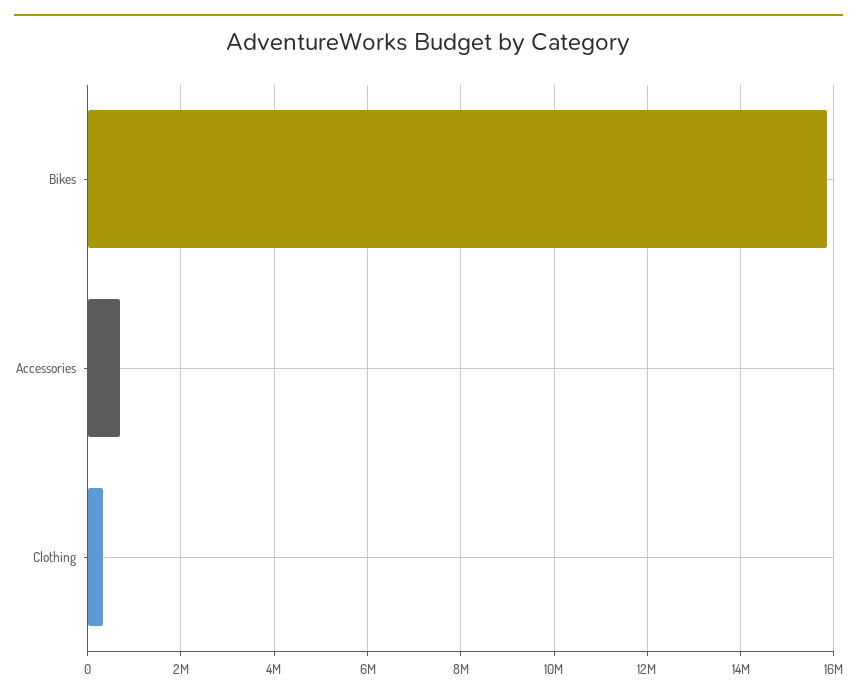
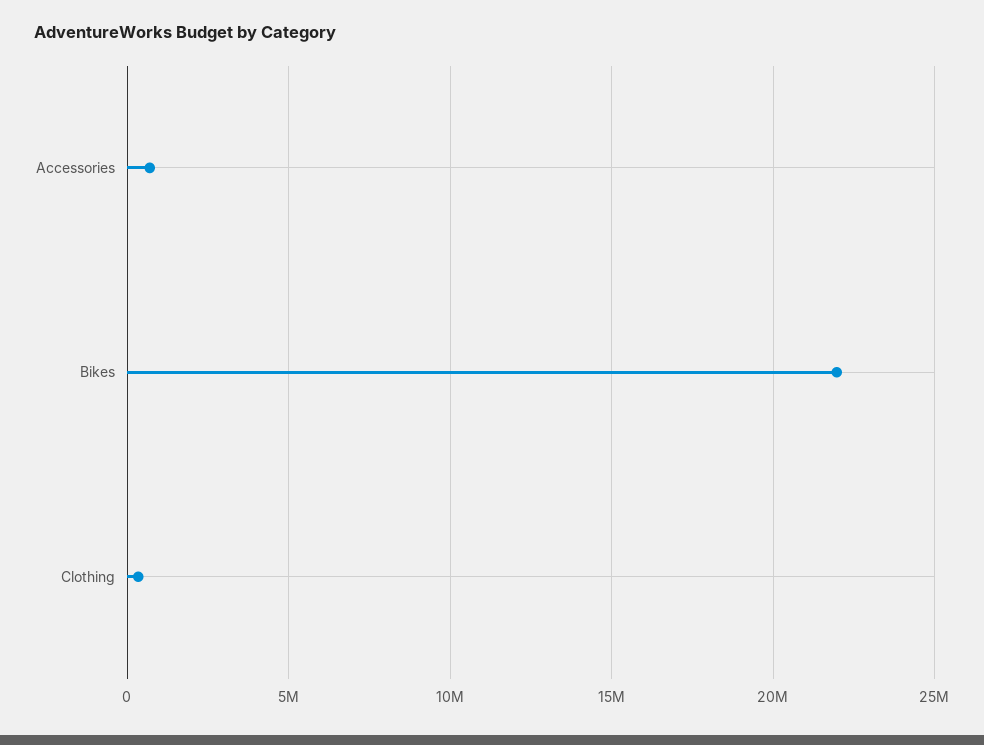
  {
-   "Bikes": 15800000,
+   "Bikes": 22000000,
    "Accessories": 600000,
    "Clothing": 400000
  }

